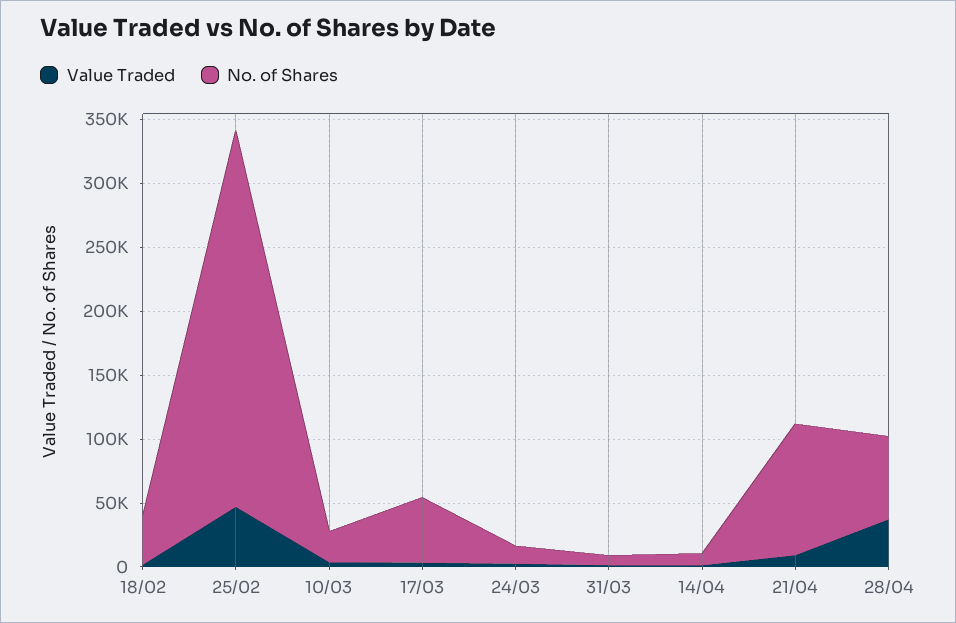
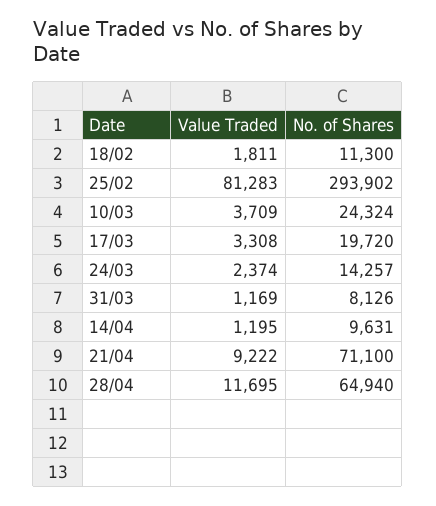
  {
    "Value Traded": {
      "18/02": 1811,
-     "25/02": 50000,
+     "25/02": 81283,
      "10/03": 3709,
      "17/03": 3308,
      "24/03": 2374,
      "31/03": 1169,
      "14/04": 1195,
      "21/04": 9222,
-     "28/04": 40000
+     "28/04": 11695
    },
    "No. of Shares": {
-     "18/02": 40000,
+     "18/02": 11300,
      "25/02": 293902,
      "10/03": 24324,
-     "17/03": 50000,
+     "17/03": 19720,
      "24/03": 14257,
      "31/03": 8126,
      "14/04": 9631,
-     "21/04": 100000,
+     "21/04": 71100,
      "28/04": 64940
    }
  }

